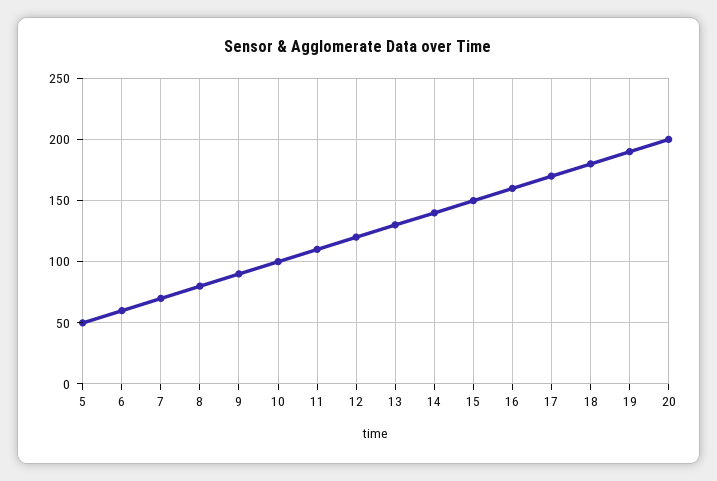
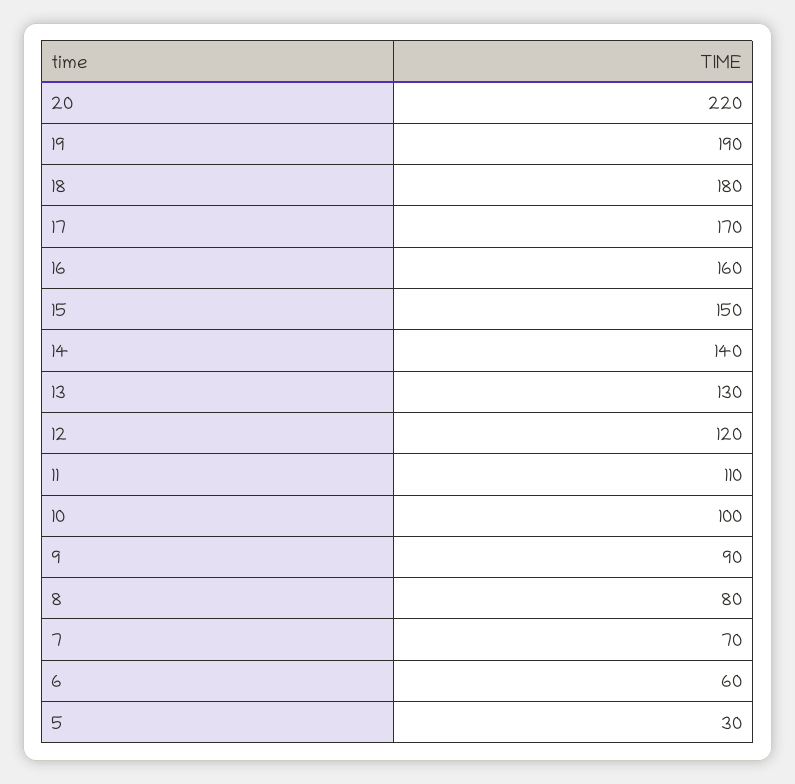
  {
-   "5": 50,
+   "5": 30,
    "6": 60,
    "7": 70,
    "8": 80,
    "9": 90,
    "10": 100,
    "11": 110,
    "12": 120,
    "13": 130,
    "14": 140,
    "15": 150,
    "16": 160,
    "17": 170,
    "18": 180,
    "19": 190,
-   "20": 200
+   "20": 220
  }

